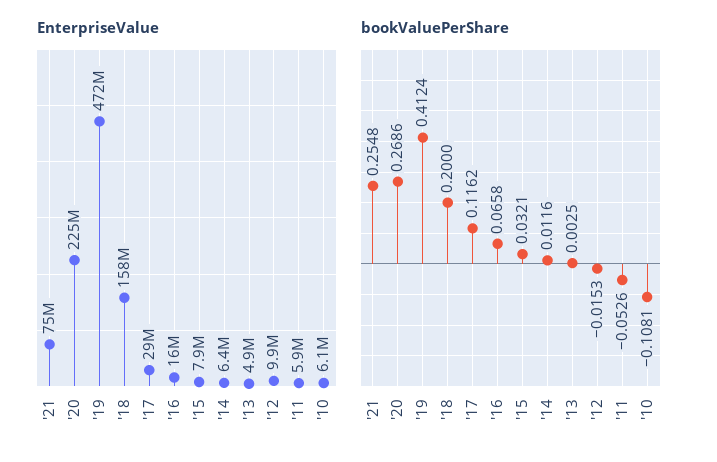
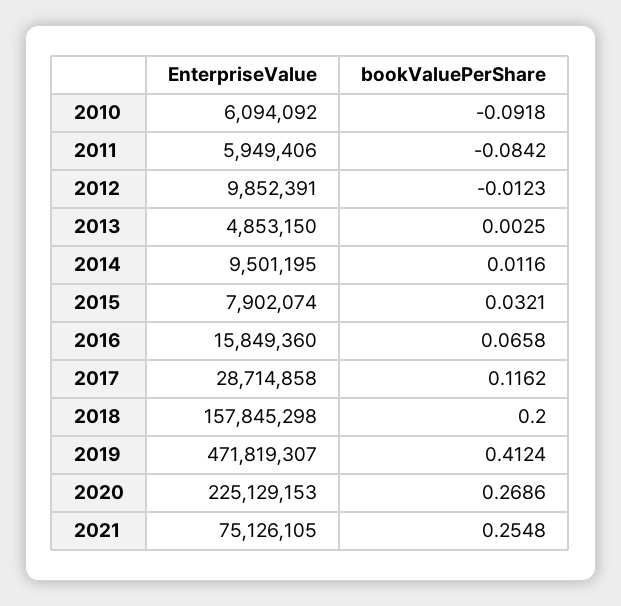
  {
    "EnterpriseValue": {
      "'21": 75126105,
      "'20": 225129153,
      "'19": 471819307,
      "'18": 157845298,
      "'17": 28714858,
      "'16": 15849360,
      "'15": 7902074,
-     "'14": 6400000,
+     "'14": 9501195,
      "'13": 4853150,
      "'12": 9852391,
      "'11": 5949406,
      "'10": 6094092
    },
    "bookValuePerShare": {
      "'21": 0.2548,
      "'20": 0.2686,
      "'19": 0.4124,
      "'18": 0.2,
      "'17": 0.1162,
      "'16": 0.0658,
      "'15": 0.0321,
      "'14": 0.0116,
      "'13": 0.0025,
-     "'12": -0.0153,
+     "'12": -0.0123,
-     "'11": -0.0526,
+     "'11": -0.0842,
-     "'10": -0.1081
+     "'10": -0.0918
    }
  }

